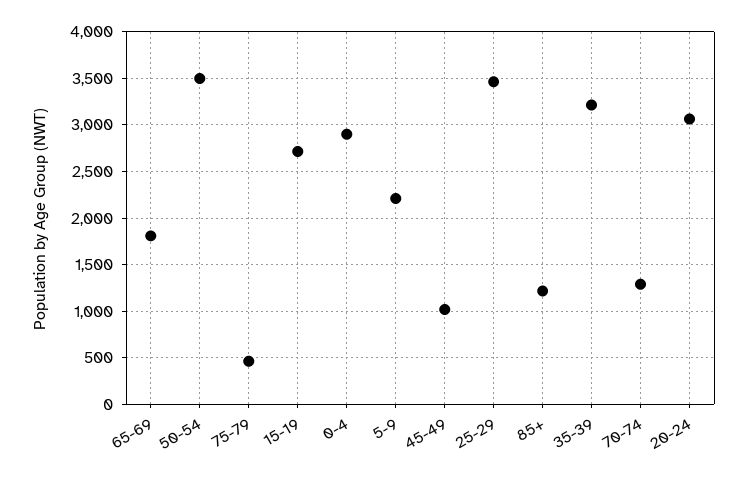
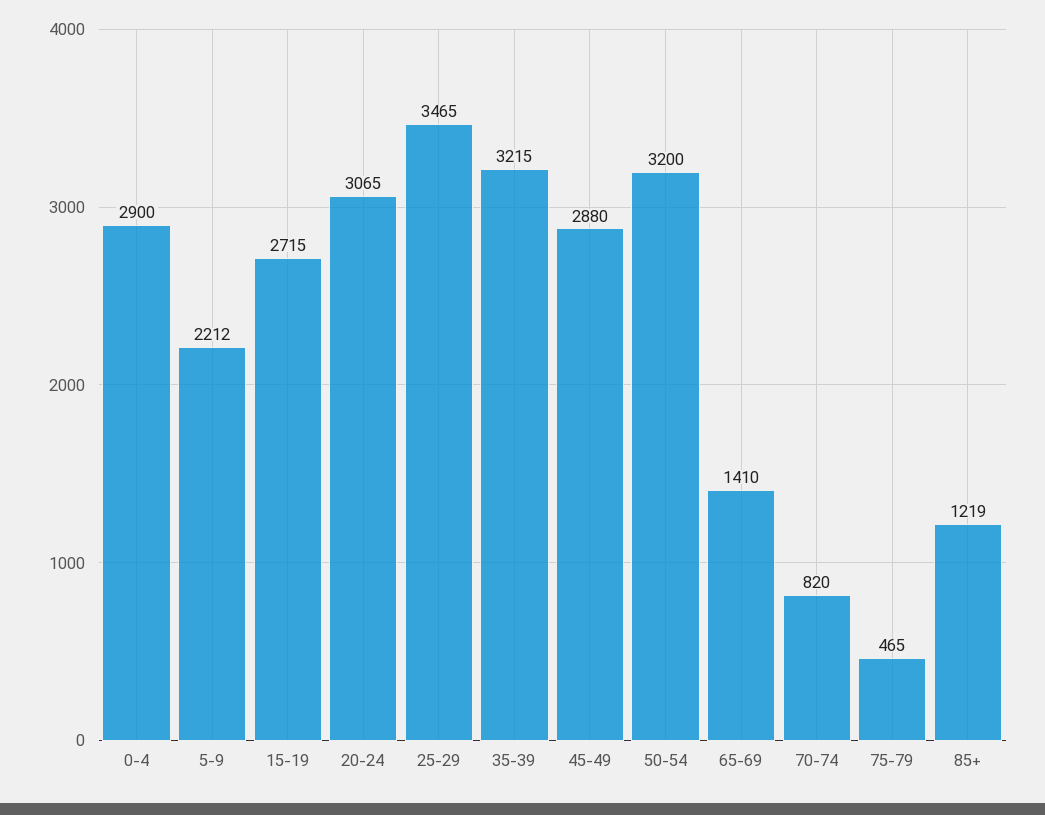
  {
-   "65-69": 1800,
+   "65-69": 1410,
-   "50-54": 3500,
+   "50-54": 3200,
    "75-79": 465,
    "15-19": 2715,
    "0-4": 2900,
    "5-9": 2212,
-   "45-49": 1000,
+   "45-49": 2880,
    "25-29": 3465,
    "85+": 1219,
    "35-39": 3215,
-   "70-74": 1300,
+   "70-74": 820,
    "20-24": 3065
  }

